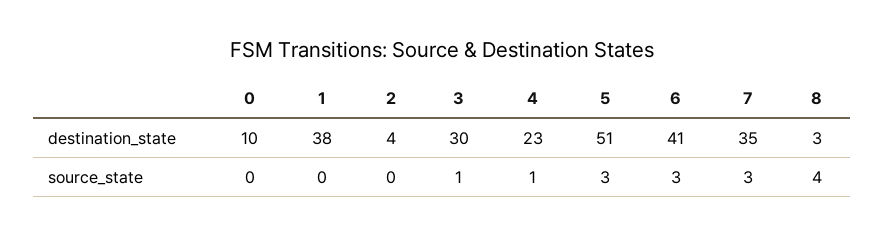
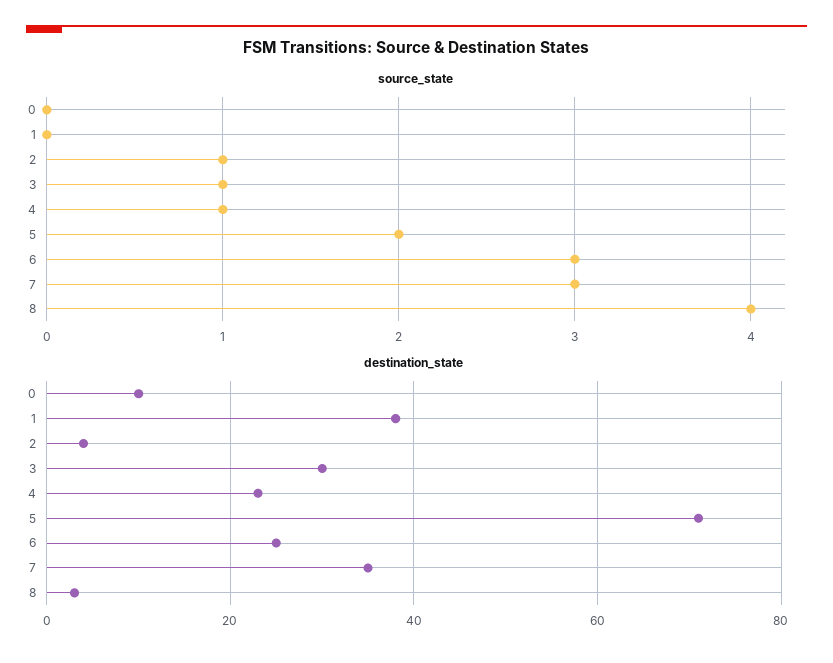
  {
    "destination_state": {
      "0": 10,
      "1": 38,
      "2": 4,
      "3": 30,
      "4": 23,
-     "5": 51,
+     "5": 70,
-     "6": 41,
+     "6": 25,
      "7": 35,
      "8": 3
    },
    "source_state": {
      "0": 0,
      "1": 0,
-     "2": 0,
+     "2": 1,
      "3": 1,
      "4": 1,
-     "5": 3,
+     "5": 2,
      "6": 3,
      "7": 3,
      "8": 4
    }
  }

